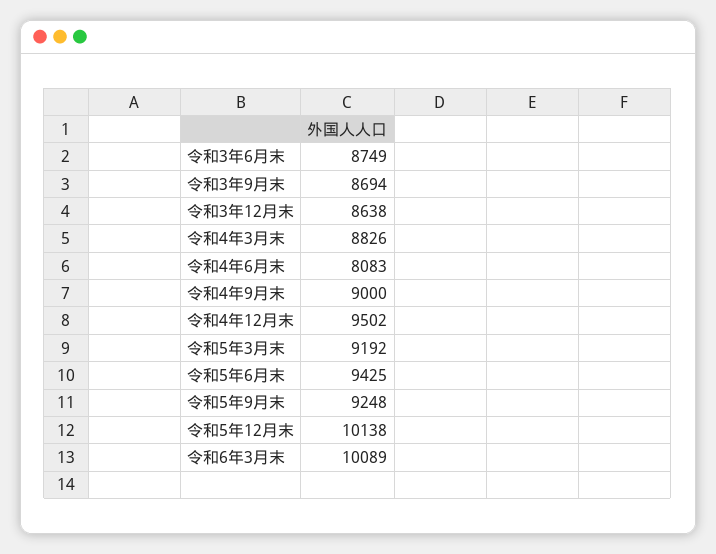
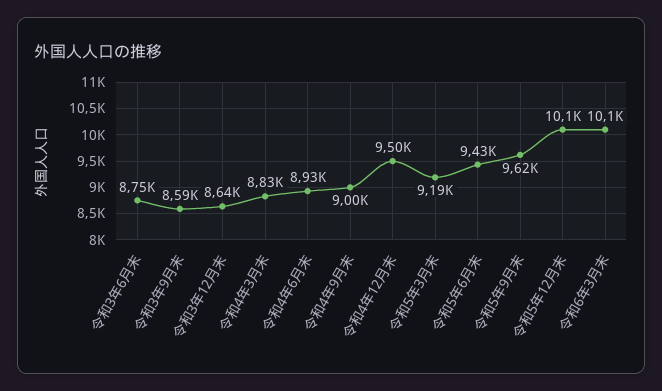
  {
    "令和3年6月末": 8749,
-   "令和3年9月末": 8694,
+   "令和3年9月末": 8590,
    "令和3年12月末": 8638,
    "令和4年3月末": 8826,
-   "令和4年6月末": 8083,
+   "令和4年6月末": 8930,
    "令和4年9月末": 9000,
    "令和4年12月末": 9502,
    "令和5年3月末": 9192,
    "令和5年6月末": 9425,
-   "令和5年9月末": 9248,
+   "令和5年9月末": 9620,
    "令和5年12月末": 10138,
    "令和6年3月末": 10089
  }

